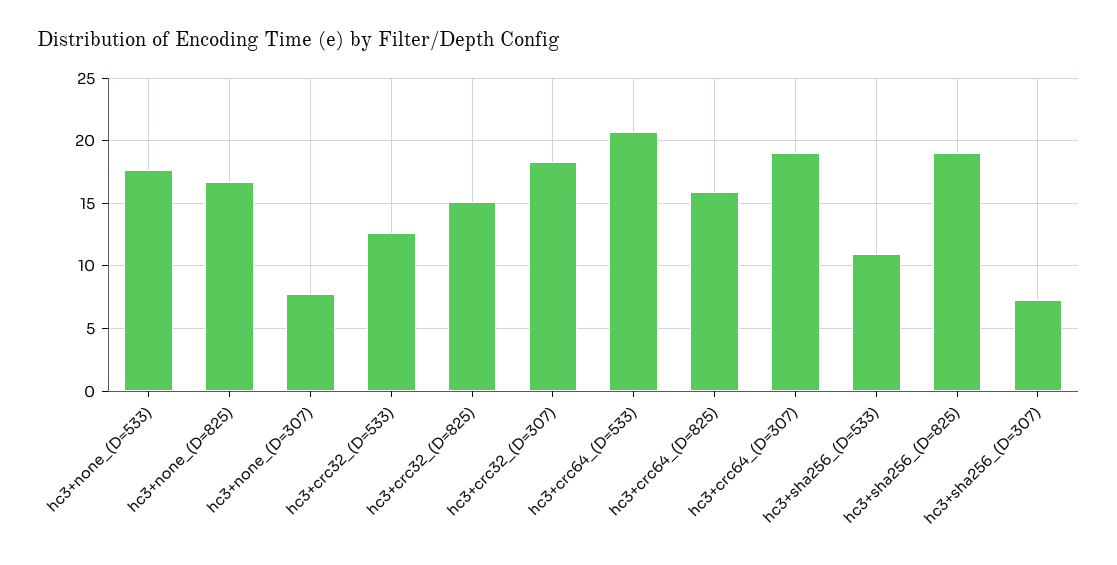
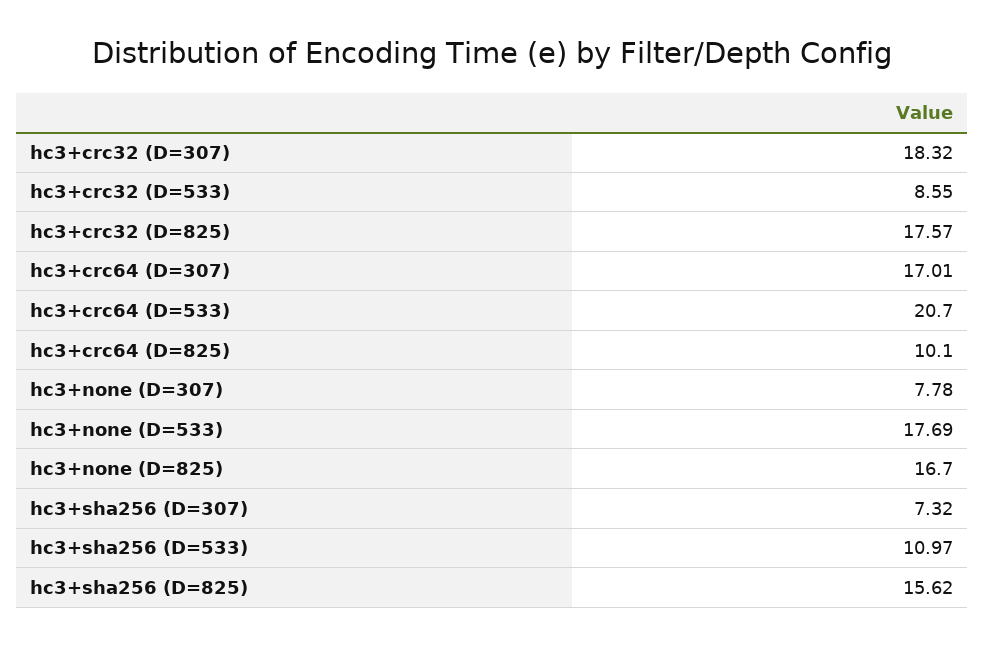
  {
    "hc3+none_(D=533)": 17.69,
    "hc3+none_(D=825)": 16.7,
    "hc3+none_(D=307)": 7.78,
-   "hc3+crc32_(D=533)": 12.5,
+   "hc3+crc32_(D=533)": 8.55,
-   "hc3+crc32_(D=825)": 15,
+   "hc3+crc32_(D=825)": 17.57,
    "hc3+crc32_(D=307)": 18.32,
    "hc3+crc64_(D=533)": 20.7,
-   "hc3+crc64_(D=825)": 16,
+   "hc3+crc64_(D=825)": 10.1,
-   "hc3+crc64_(D=307)": 19,
+   "hc3+crc64_(D=307)": 17.01,
    "hc3+sha256_(D=533)": 10.97,
-   "hc3+sha256_(D=825)": 19,
+   "hc3+sha256_(D=825)": 15.62,
    "hc3+sha256_(D=307)": 7.32
  }

